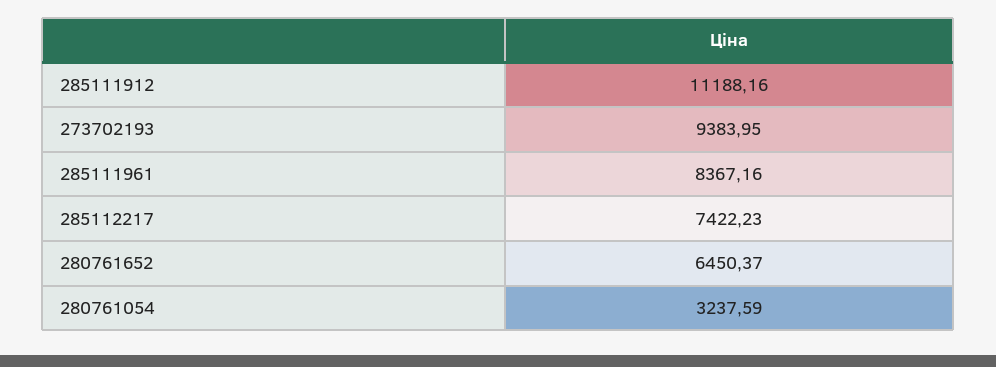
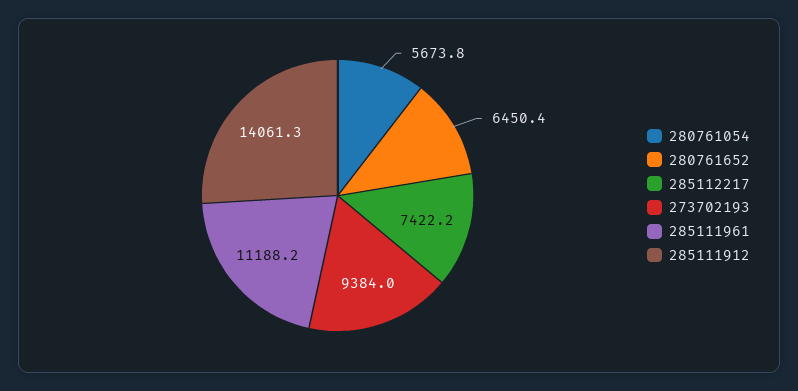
  {
-   "285111912": 11188.16,
+   "285111912": 14061.3,
    "273702193": 9383.95,
-   "285111961": 8367.16,
+   "285111961": 11188.2,
    "285112217": 7422.23,
    "280761652": 6450.37,
-   "280761054": 3237.59
+   "280761054": 5673.8
  }

